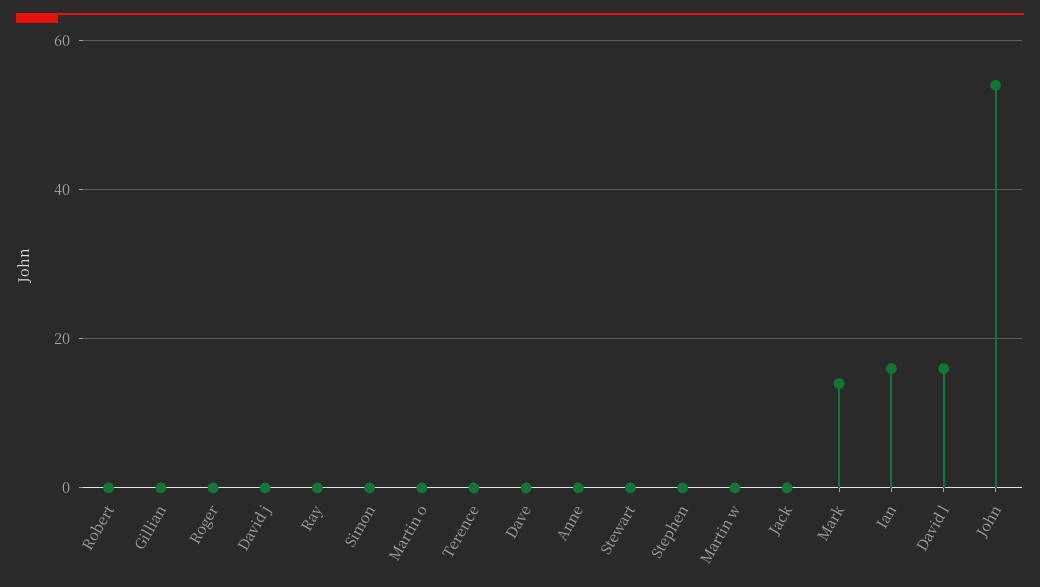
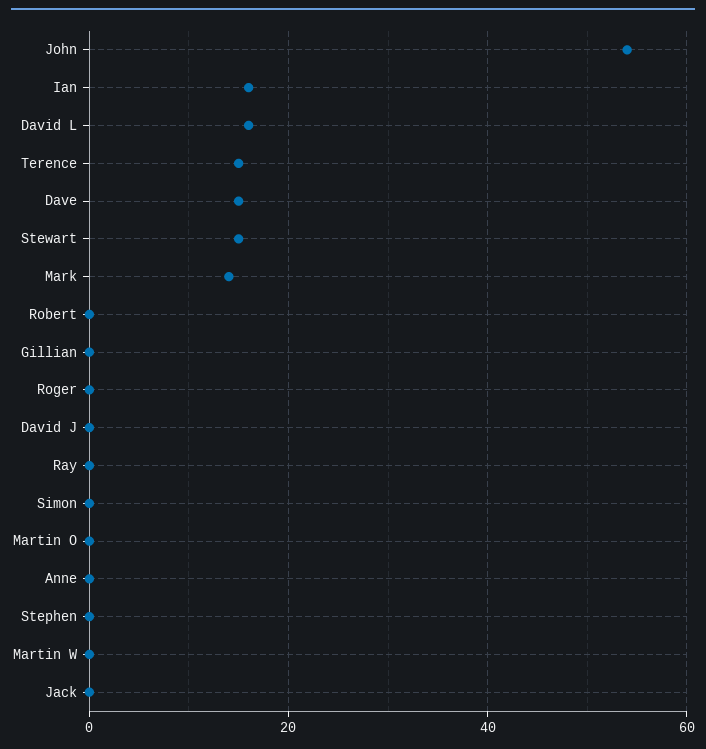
  {
    "Robert": 0,
    "Gillian": 0,
    "Roger": 0,
    "David j": 0,
    "Ray": 0,
    "Simon": 0,
    "Martin o": 0,
-   "Terence": 0,
+   "Terence": 15,
-   "Dave": 0,
+   "Dave": 15,
    "Anne": 0,
-   "Stewart": 0,
+   "Stewart": 15,
    "Stephen": 0,
    "Martin w": 0,
    "Jack": 0,
    "Mark": 15,
    "Ian": 15,
    "David l": 15,
    "John": 55
  }

